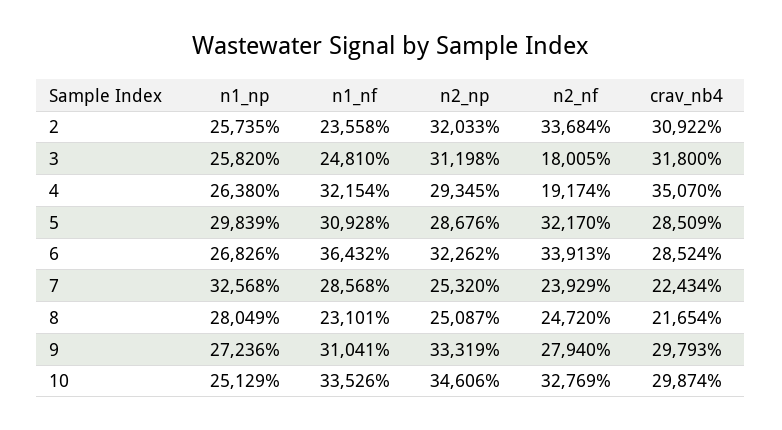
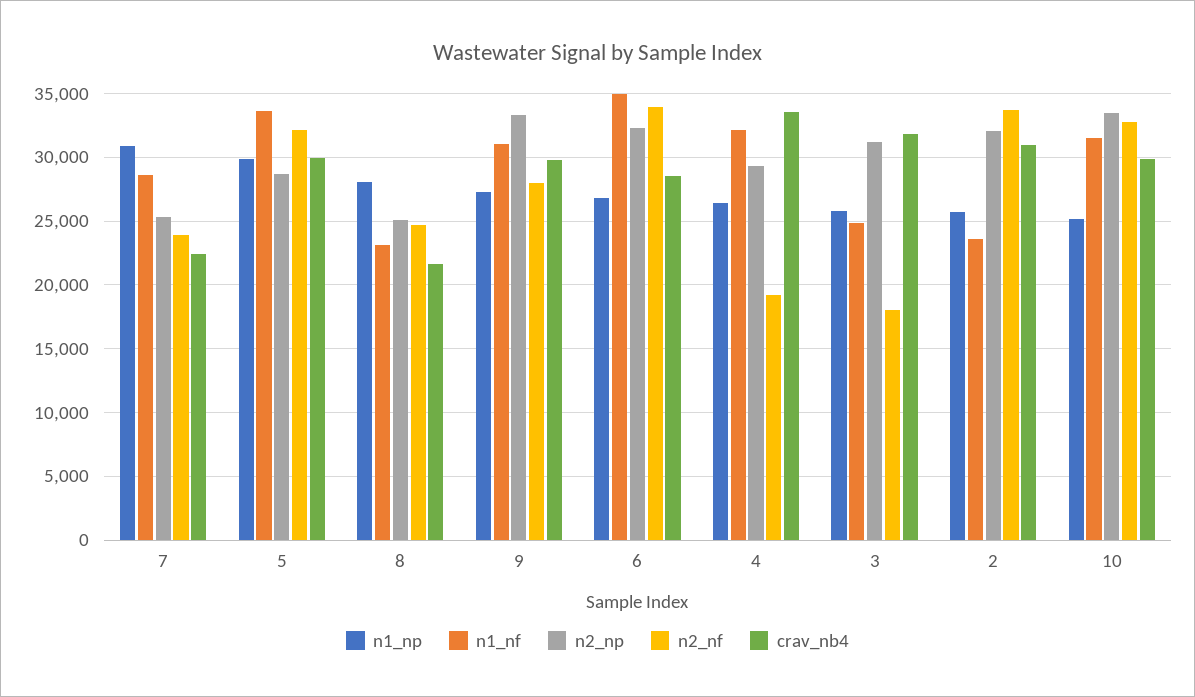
  {
    "n1_np": {
      "2": 25735,
      "3": 25820,
      "4": 26380,
      "5": 29839,
      "6": 26826,
-     "7": 32568,
+     "7": 31000,
      "8": 28049,
      "9": 27236,
      "10": 25129
    },
    "n1_nf": {
      "2": 23558,
      "3": 24810,
      "4": 32154,
-     "5": 30928,
+     "5": 33500,
-     "6": 36432,
+     "6": 35000,
      "7": 28568,
      "8": 23101,
      "9": 31041,
-     "10": 33526
+     "10": 31500
    },
    "n2_np": {
      "2": 32033,
      "3": 31198,
      "4": 29345,
      "5": 28676,
      "6": 32262,
      "7": 25320,
      "8": 25087,
      "9": 33319,
-     "10": 34606
+     "10": 33500
    },
    "n2_nf": {
      "2": 33684,
      "3": 18005,
      "4": 19174,
      "5": 32170,
      "6": 33913,
      "7": 23929,
      "8": 24720,
      "9": 27940,
      "10": 32769
    },
    "crav_nb4": {
      "2": 30922,
      "3": 31800,
-     "4": 35070,
+     "4": 33500,
-     "5": 28509,
+     "5": 30000,
      "6": 28524,
      "7": 22434,
      "8": 21654,
      "9": 29793,
      "10": 29874
    }
  }

